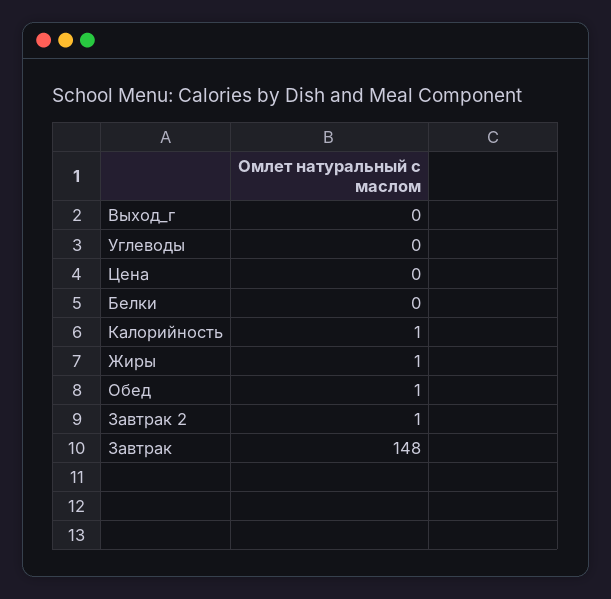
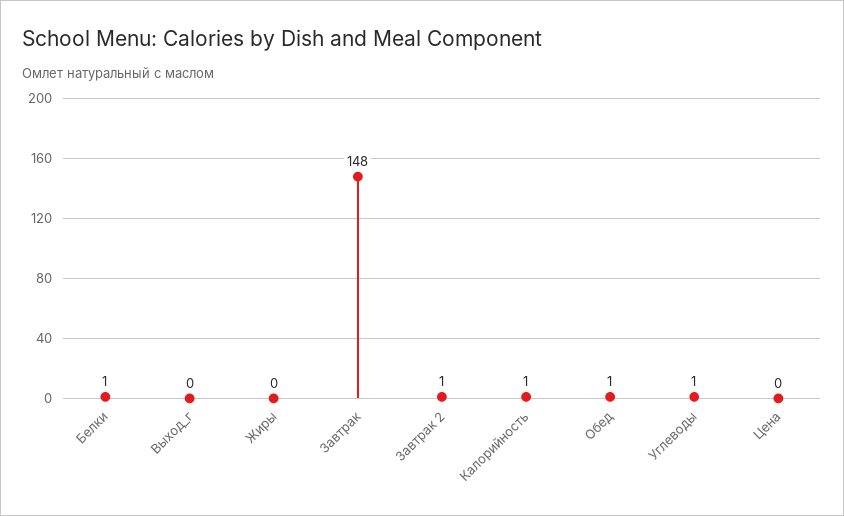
  {
    "Выход_г": 0,
-   "Углеводы": 0,
+   "Углеводы": 1,
    "Цена": 0,
-   "Белки": 0,
+   "Белки": 1,
    "Калорийность": 1,
-   "Жиры": 1,
+   "Жиры": 0,
    "Обед": 1,
    "Завтрак 2": 1,
    "Завтрак": 148
  }

